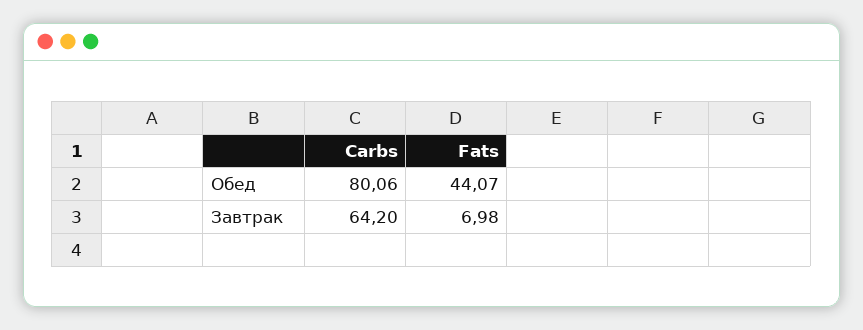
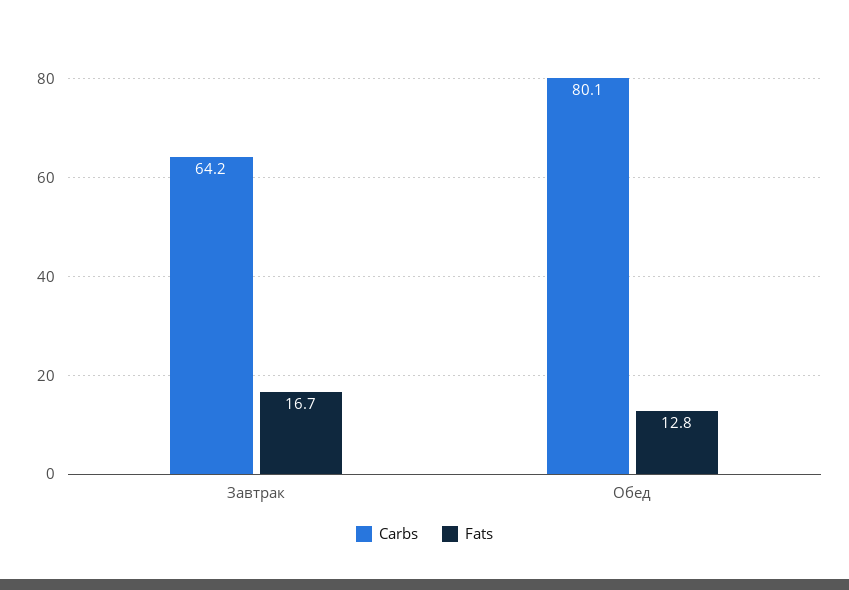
  {
    "Carbs": {
      "Обед": 80.06,
      "Завтрак": 64.2
    },
    "Fats": {
-     "Обед": 44.07,
+     "Обед": 12.8,
-     "Завтрак": 6.98
+     "Завтрак": 16.7
    }
  }

